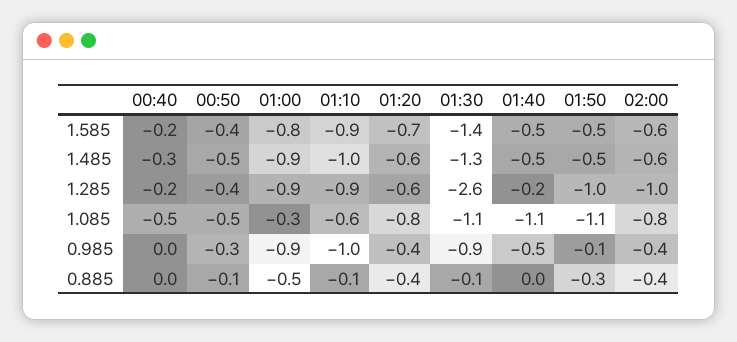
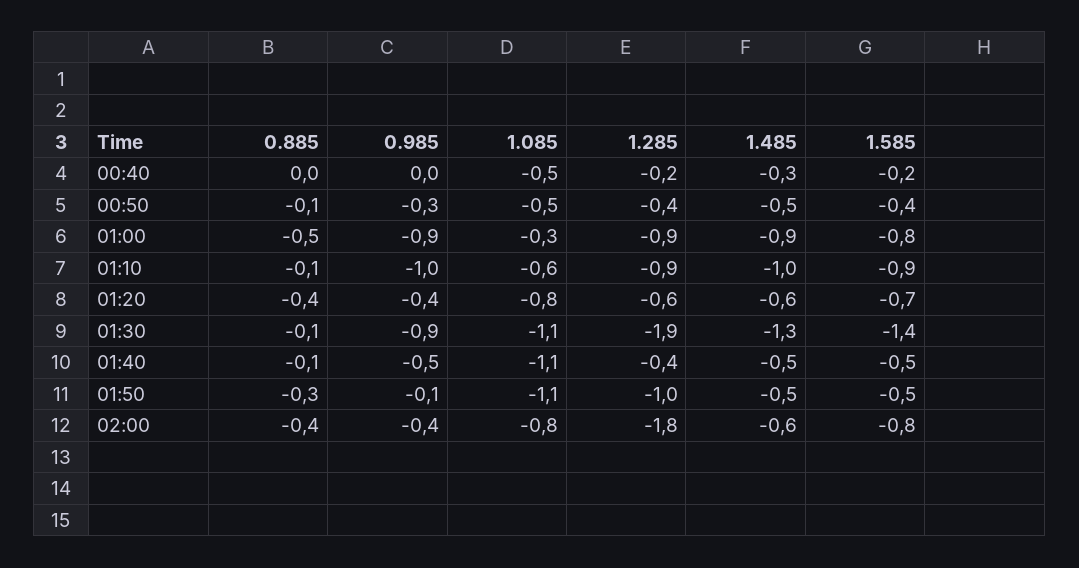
  {
    "00:40": {
      "1.585": -0.2,
      "1.485": -0.3,
      "1.285": -0.2,
      "1.085": -0.5,
      "0.985": 0,
      "0.885": 0
    },
    "00:50": {
      "1.585": -0.4,
      "1.485": -0.5,
      "1.285": -0.4,
      "1.085": -0.5,
      "0.985": -0.3,
      "0.885": -0.1
    },
    "01:00": {
      "1.585": -0.8,
      "1.485": -0.9,
      "1.285": -0.9,
      "1.085": -0.3,
      "0.985": -0.9,
      "0.885": -0.5
    },
    "01:10": {
      "1.585": -0.9,
      "1.485": -1,
      "1.285": -0.9,
      "1.085": -0.6,
      "0.985": -1,
      "0.885": -0.1
    },
    "01:20": {
      "1.585": -0.7,
      "1.485": -0.6,
      "1.285": -0.6,
      "1.085": -0.8,
      "0.985": -0.4,
      "0.885": -0.4
    },
    "01:30": {
      "1.585": -1.4,
      "1.485": -1.3,
-     "1.285": -2.6,
+     "1.285": -1.9,
      "1.085": -1.1,
      "0.985": -0.9,
      "0.885": -0.1
    },
    "01:40": {
      "1.585": -0.5,
      "1.485": -0.5,
-     "1.285": -0.2,
+     "1.285": -0.4,
      "1.085": -1.1,
      "0.985": -0.5,
-     "0.885": 0
+     "0.885": -0.1
    },
    "01:50": {
      "1.585": -0.5,
      "1.485": -0.5,
      "1.285": -1,
      "1.085": -1.1,
      "0.985": -0.1,
      "0.885": -0.3
    },
    "02:00": {
-     "1.585": -0.6,
+     "1.585": -0.8,
      "1.485": -0.6,
-     "1.285": -1,
+     "1.285": -1.8,
      "1.085": -0.8,
      "0.985": -0.4,
      "0.885": -0.4
    }
  }

